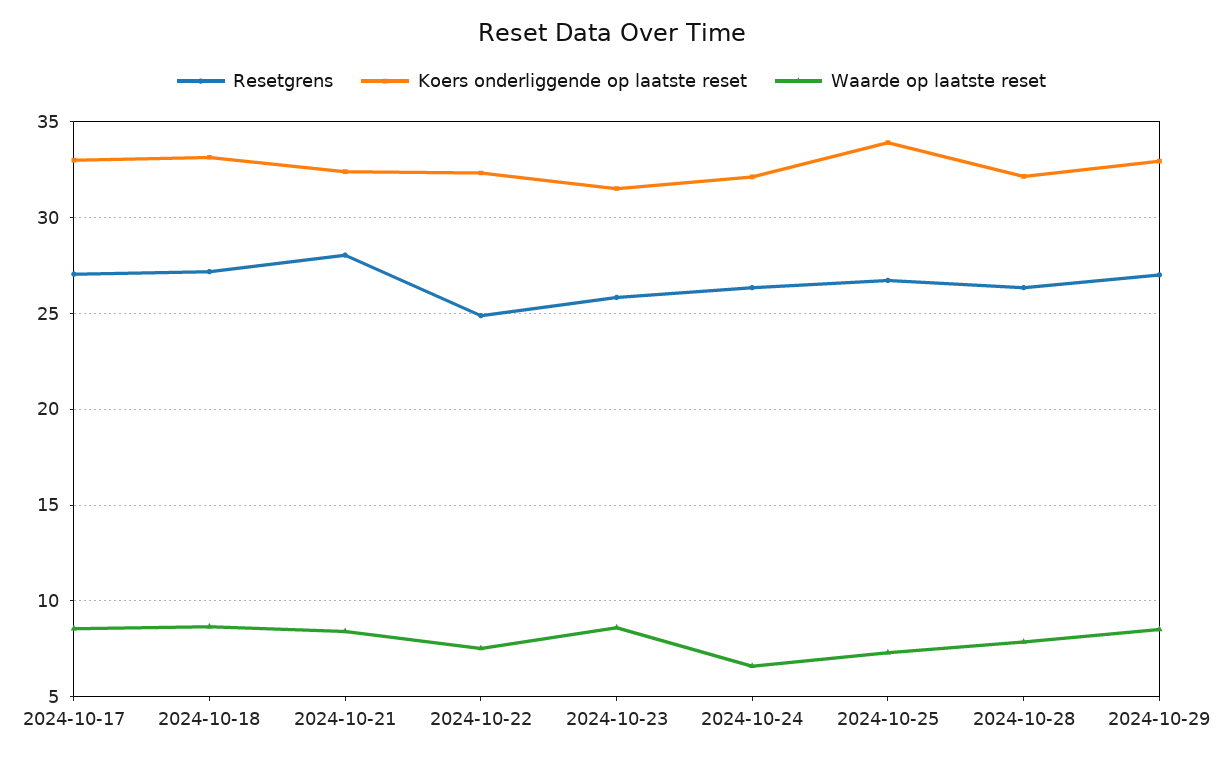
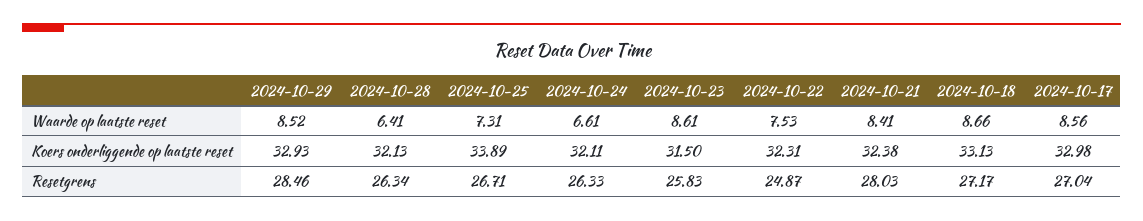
  {
    "Resetgrens": {
      "2024-10-17": 27.04,
      "2024-10-18": 27.17,
      "2024-10-21": 28.03,
      "2024-10-22": 24.87,
      "2024-10-23": 25.83,
      "2024-10-24": 26.33,
      "2024-10-25": 26.71,
      "2024-10-28": 26.34,
-     "2024-10-29": 27
+     "2024-10-29": 28.46
    },
    "Koers onderliggende op laatste reset": {
      "2024-10-17": 32.98,
      "2024-10-18": 33.13,
      "2024-10-21": 32.38,
      "2024-10-22": 32.31,
      "2024-10-23": 31.5,
      "2024-10-24": 32.11,
      "2024-10-25": 33.89,
      "2024-10-28": 32.13,
      "2024-10-29": 32.93
    },
    "Waarde op laatste reset": {
      "2024-10-17": 8.56,
      "2024-10-18": 8.66,
      "2024-10-21": 8.41,
      "2024-10-22": 7.53,
      "2024-10-23": 8.61,
      "2024-10-24": 6.61,
      "2024-10-25": 7.31,
-     "2024-10-28": 8,
+     "2024-10-28": 6.41,
      "2024-10-29": 8.52
    }
  }

